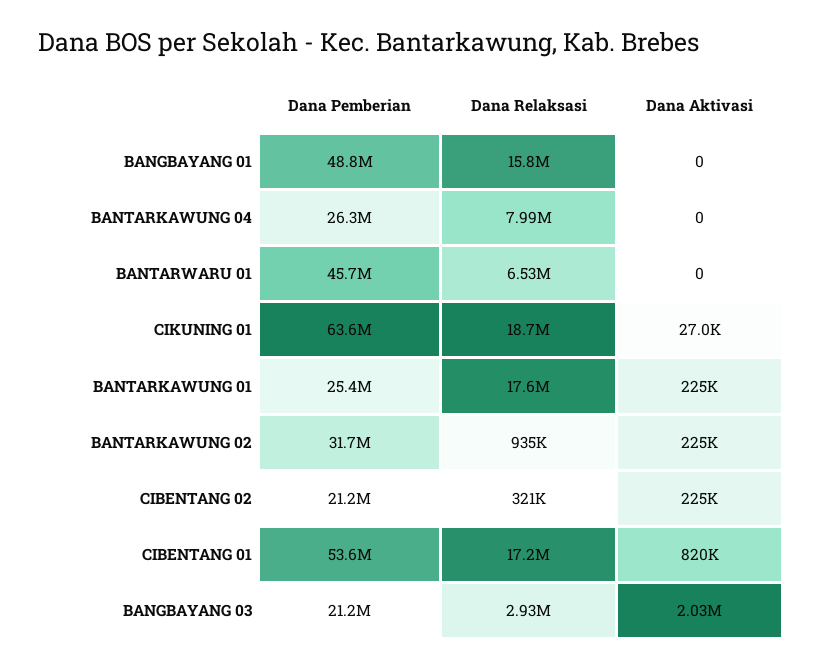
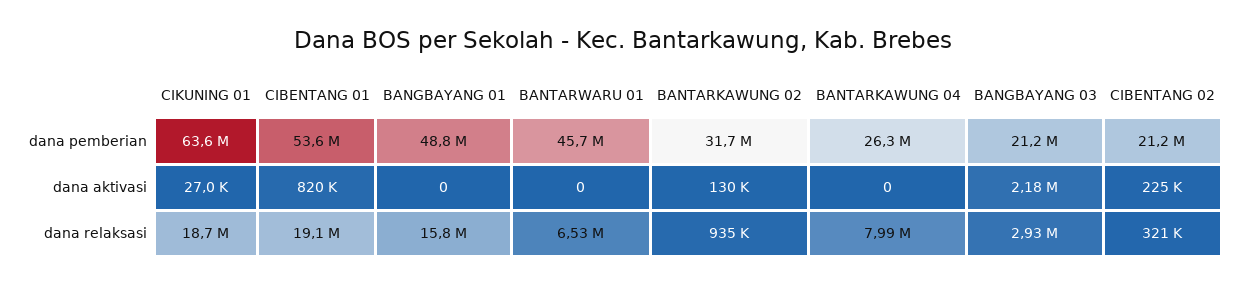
  {
    "Dana Pemberian": {
      "BANGBAYANG 01": 48800000,
      "BANTARKAWUNG 04": 26300000,
      "BANTARWARU 01": 45700000,
      "CIKUNING 01": 63600000,
-     "BANTARKAWUNG 01": 25400000,
      "BANTARKAWUNG 02": 31700000,
      "CIBENTANG 02": 21200000,
      "CIBENTANG 01": 53600000,
      "BANGBAYANG 03": 21200000
    },
    "Dana Relaksasi": {
      "BANGBAYANG 01": 15800000,
      "BANTARKAWUNG 04": 7990000,
      "BANTARWARU 01": 6530000,
      "CIKUNING 01": 18700000,
-     "BANTARKAWUNG 01": 17600000,
      "BANTARKAWUNG 02": 935000,
      "CIBENTANG 02": 321000,
-     "CIBENTANG 01": 17200000,
+     "CIBENTANG 01": 19100000,
      "BANGBAYANG 03": 2930000
    },
    "Dana Aktivasi": {
      "BANGBAYANG 01": 0,
      "BANTARKAWUNG 04": 0,
      "BANTARWARU 01": 0,
      "CIKUNING 01": 27000,
-     "BANTARKAWUNG 01": 225000,
-     "BANTARKAWUNG 02": 225000,
+     "BANTARKAWUNG 02": 130000,
      "CIBENTANG 02": 225000,
      "CIBENTANG 01": 820000,
-     "BANGBAYANG 03": 2030000
+     "BANGBAYANG 03": 2180000
    }
  }

